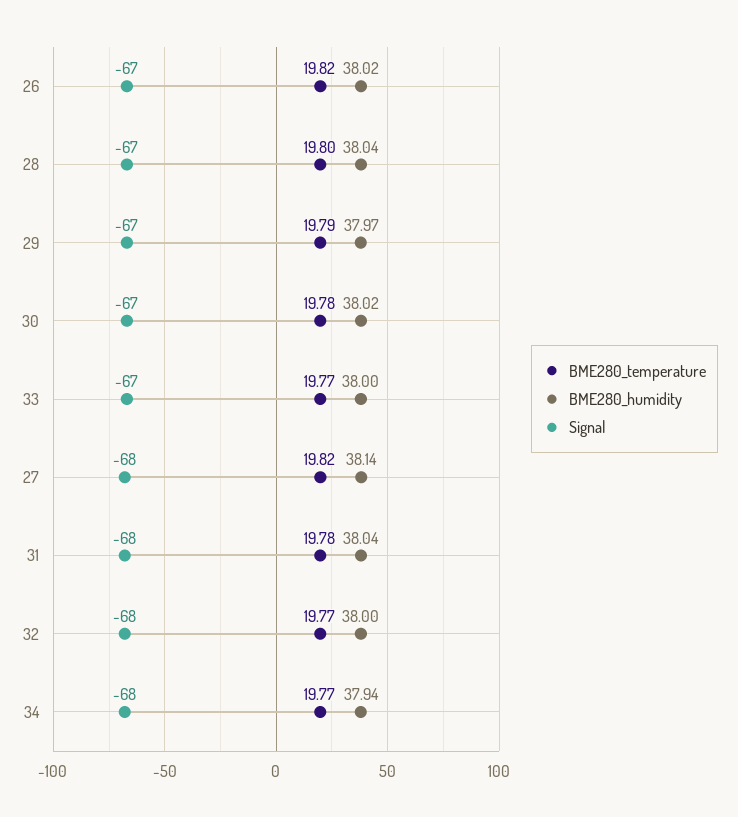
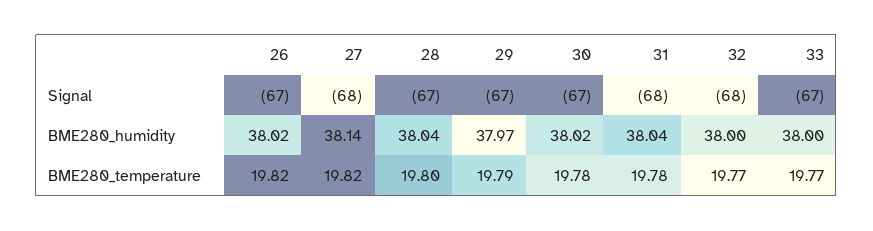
  {
    "BME280_temperature": {
      "26": 19.82,
      "28": 19.8,
      "29": 19.79,
      "30": 19.78,
      "33": 19.77,
      "27": 19.82,
      "31": 19.78,
-     "32": 19.77,
+     "32": 19.77
-     "34": 19.77
    },
    "BME280_humidity": {
      "26": 38.02,
      "28": 38.04,
      "29": 37.97,
      "30": 38.02,
      "33": 38,
      "27": 38.14,
      "31": 38.04,
-     "32": 38,
+     "32": 38
-     "34": 37.94
    },
    "Signal": {
      "26": -67,
      "28": -67,
      "29": -67,
      "30": -67,
      "33": -67,
      "27": -68,
      "31": -68,
-     "32": -68,
+     "32": -68
-     "34": -68
    }
  }

